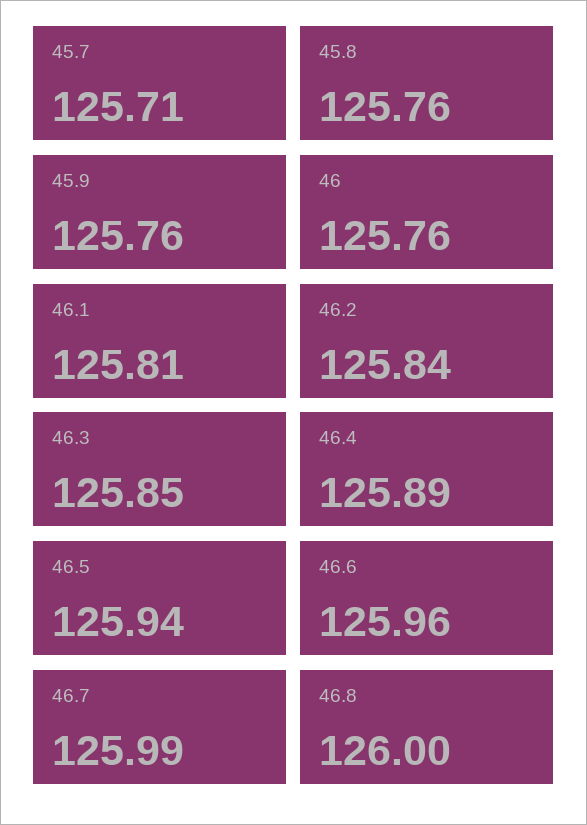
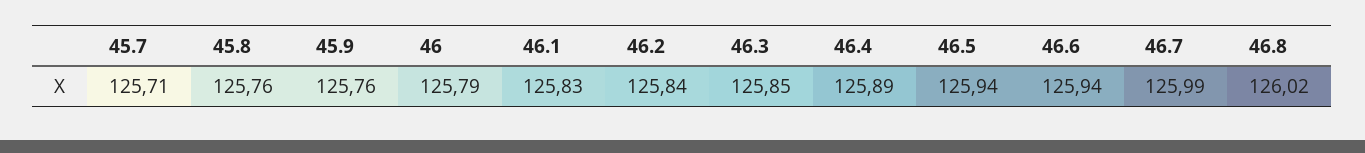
  {
    "45.7": 125.71,
    "45.8": 125.76,
    "45.9": 125.76,
-   "46": 125.76,
+   "46": 125.79,
-   "46.1": 125.81,
+   "46.1": 125.83,
    "46.2": 125.84,
    "46.3": 125.85,
    "46.4": 125.89,
    "46.5": 125.94,
-   "46.6": 125.96,
+   "46.6": 125.94,
    "46.7": 125.99,
-   "46.8": 126
+   "46.8": 126.02
  }

